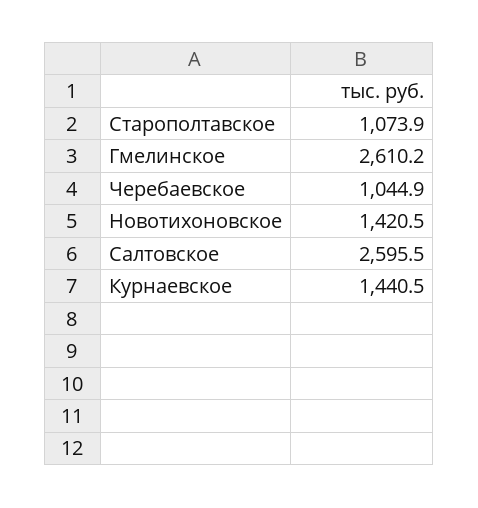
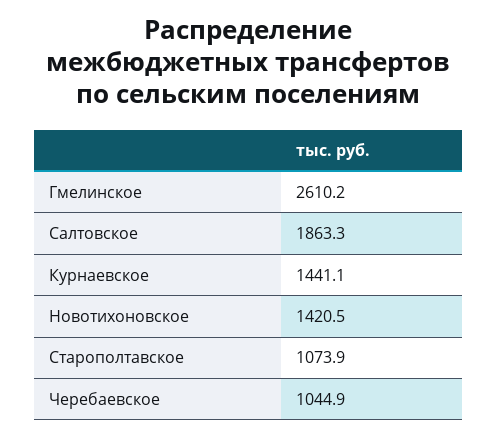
  {
    "Старополтавское": 1073.9,
    "Гмелинское": 2610.2,
    "Черебаевское": 1044.9,
    "Новотихоновское": 1420.5,
-   "Салтовское": 2595.5,
+   "Салтовское": 1863.3,
-   "Курнаевское": 1440.5
+   "Курнаевское": 1441.1
  }

